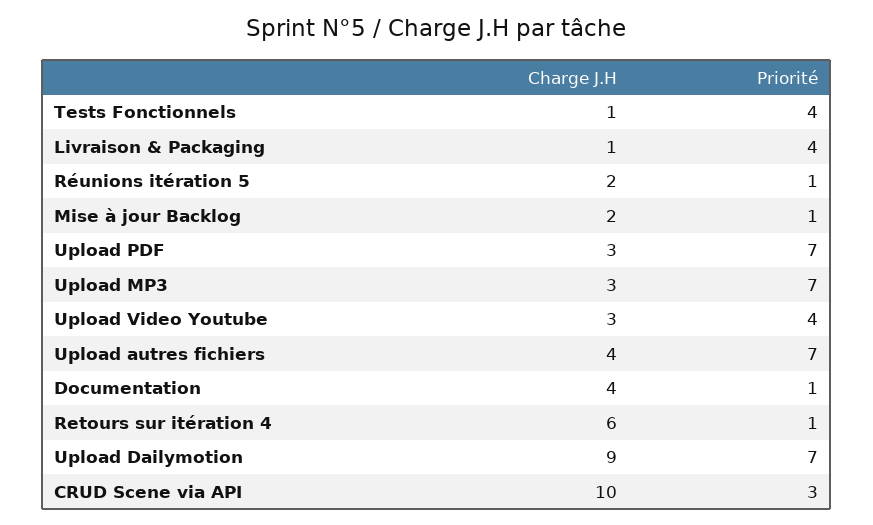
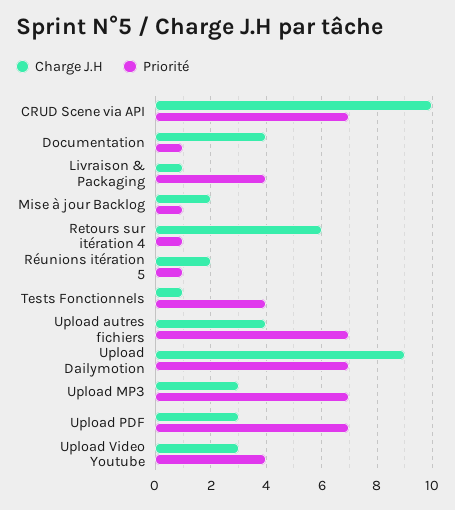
  {
    "Charge J.H": {
      "Tests Fonctionnels": 1,
      "Livraison & Packaging": 1,
      "Réunions itération 5": 2,
      "Mise à jour Backlog": 2,
      "Upload PDF": 3,
      "Upload MP3": 3,
      "Upload Video Youtube": 3,
      "Upload autres fichiers": 4,
      "Documentation": 4,
      "Retours sur itération 4": 6,
      "Upload Dailymotion": 9,
      "CRUD Scene via API": 10
    },
    "Priorité": {
      "Tests Fonctionnels": 4,
      "Livraison & Packaging": 4,
      "Réunions itération 5": 1,
      "Mise à jour Backlog": 1,
      "Upload PDF": 7,
      "Upload MP3": 7,
      "Upload Video Youtube": 4,
      "Upload autres fichiers": 7,
      "Documentation": 1,
      "Retours sur itération 4": 1,
      "Upload Dailymotion": 7,
-     "CRUD Scene via API": 3
+     "CRUD Scene via API": 7
    }
  }

